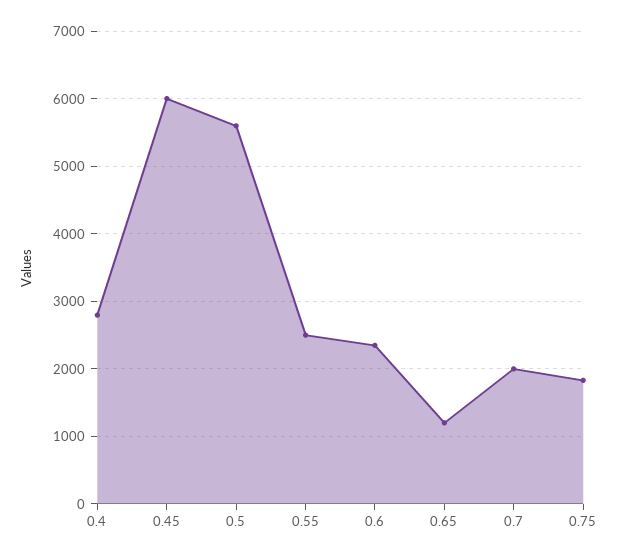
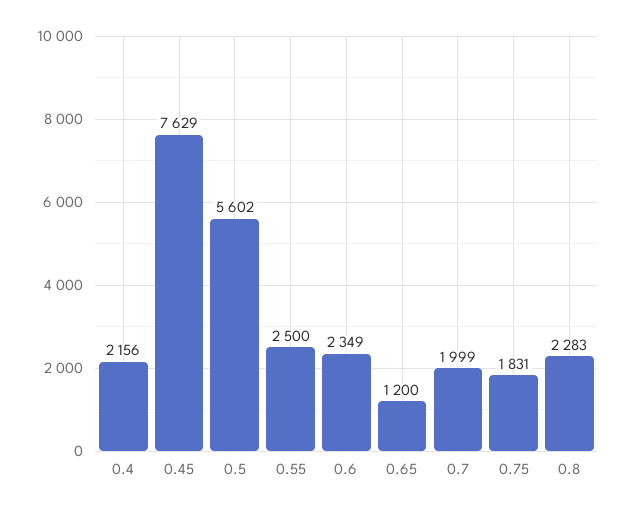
  {
-   "0.4": 2800,
+   "0.4": 2156,
-   "0.45": 6000,
+   "0.45": 7629,
    "0.5": 5602,
    "0.55": 2500,
    "0.6": 2349,
    "0.65": 1200,
    "0.7": 1999,
-   "0.75": 1831
+   "0.75": 1831,
+   "0.8": 2283
  }

